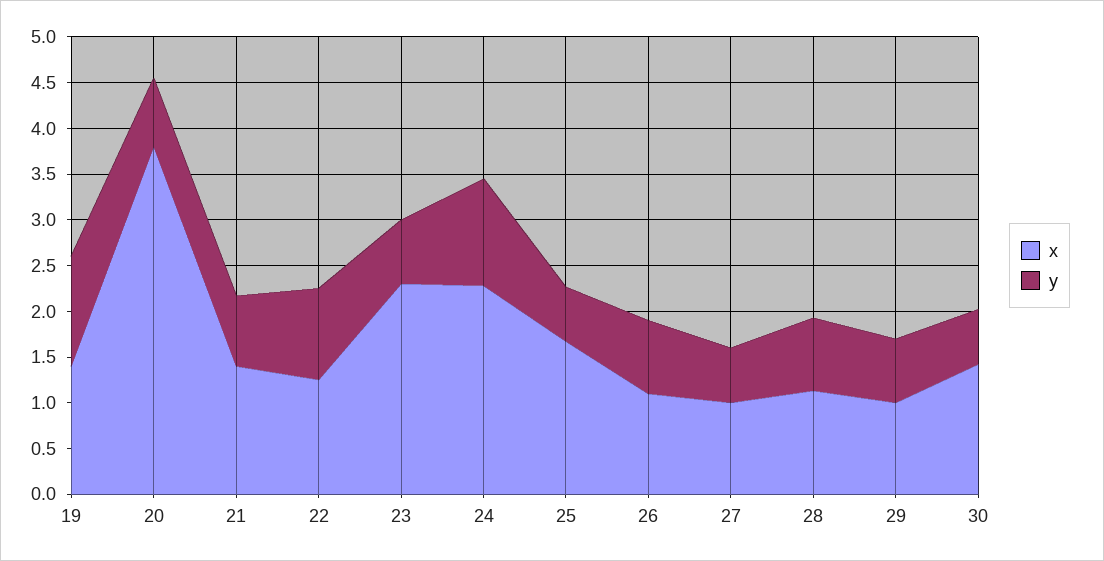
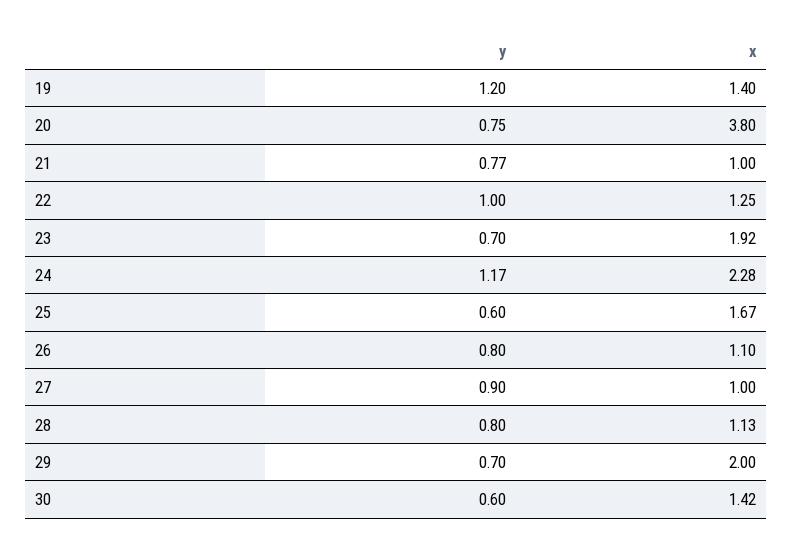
  {
    "x": {
      "19": 1.4,
      "20": 3.8,
-     "21": 1.4,
+     "21": 1,
      "22": 1.25,
-     "23": 2.3,
+     "23": 1.92,
      "24": 2.28,
      "25": 1.67,
      "26": 1.1,
      "27": 1,
      "28": 1.13,
-     "29": 1,
+     "29": 2,
      "30": 1.42
    },
    "y": {
      "19": 1.2,
      "20": 0.75,
      "21": 0.77,
      "22": 1,
      "23": 0.7,
      "24": 1.17,
      "25": 0.6,
      "26": 0.8,
-     "27": 0.6,
+     "27": 0.9,
      "28": 0.8,
      "29": 0.7,
      "30": 0.6
    }
  }

